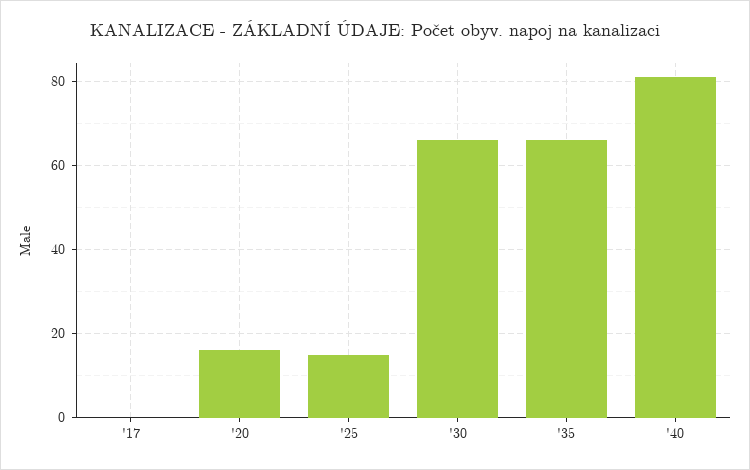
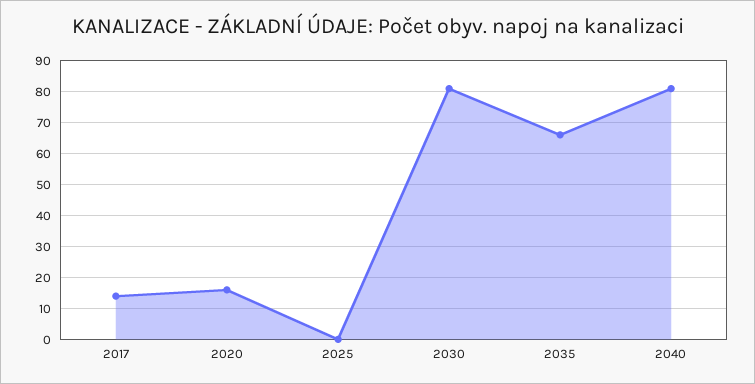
  {
-   "'17": 0,
+   "'17": 15,
    "'20": 15,
-   "'25": 15,
+   "'25": 0,
-   "'30": 65,
+   "'30": 80,
    "'35": 65,
    "'40": 80
  }

